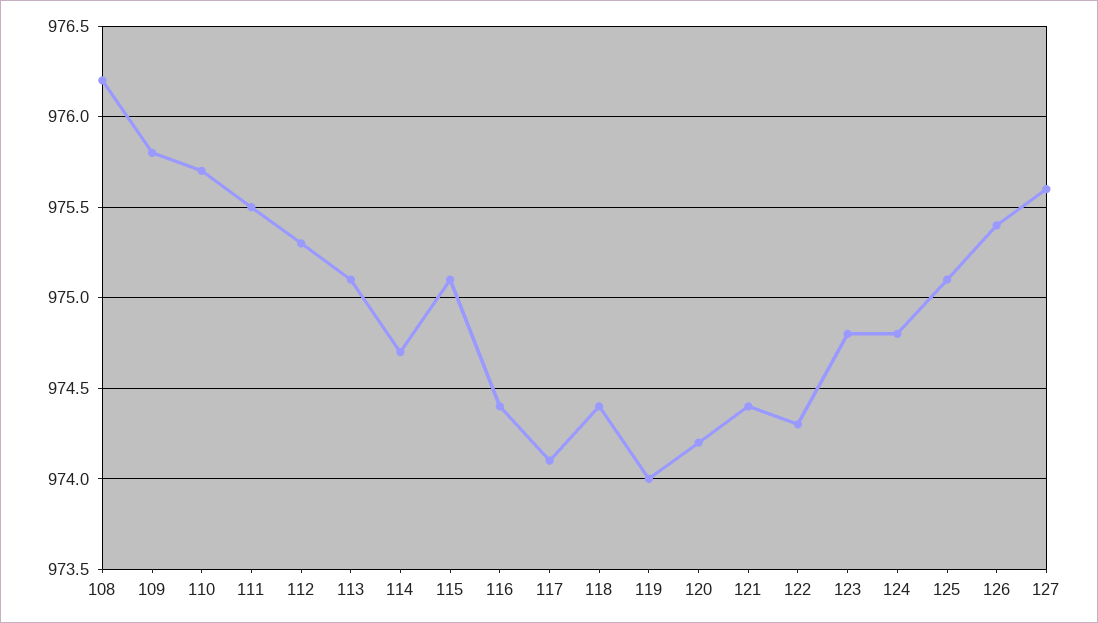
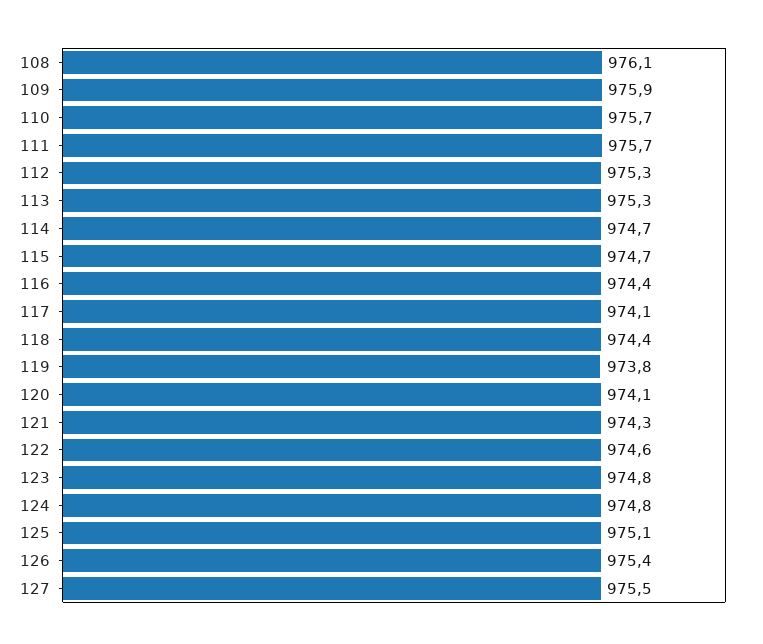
  {
-   "108": 976.2,
+   "108": 976.1,
-   "109": 975.8,
+   "109": 975.9,
    "110": 975.7,
-   "111": 975.5,
+   "111": 975.7,
    "112": 975.3,
-   "113": 975.1,
+   "113": 975.3,
    "114": 974.7,
-   "115": 975.1,
+   "115": 974.7,
    "116": 974.4,
    "117": 974.1,
    "118": 974.4,
-   "119": 974,
+   "119": 973.8,
-   "120": 974.2,
+   "120": 974.1,
-   "121": 974.4,
+   "121": 974.3,
-   "122": 974.3,
+   "122": 974.6,
    "123": 974.8,
    "124": 974.8,
    "125": 975.1,
    "126": 975.4,
-   "127": 975.6
+   "127": 975.5
  }

